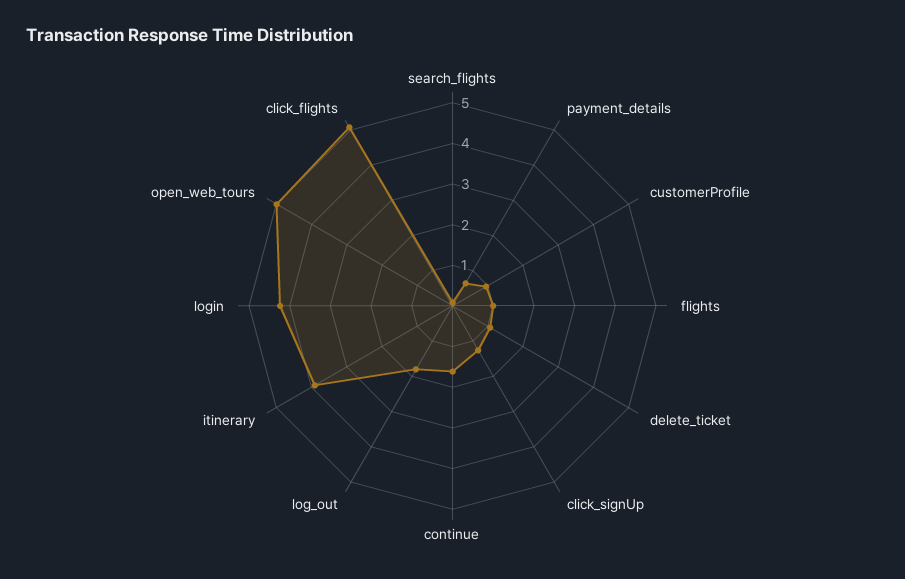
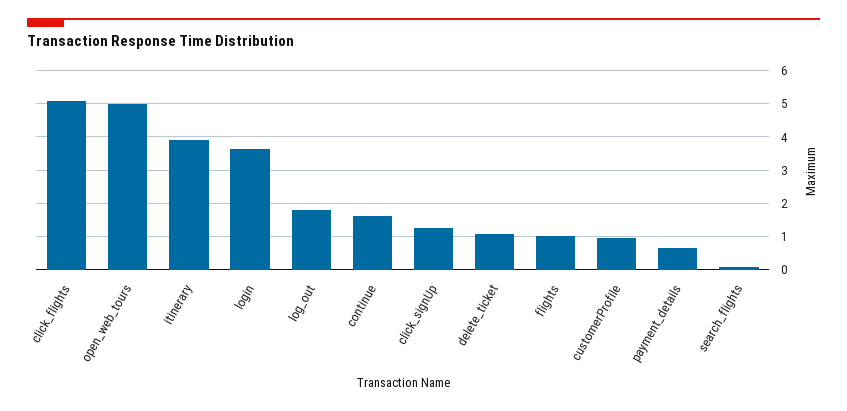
  {
    "search_flights": 0,
    "payment_details": 0.6,
    "customerProfile": 1,
    "flights": 1,
    "delete_ticket": 1,
    "click_signUp": 1.2,
    "continue": 1.6,
    "log_out": 1.8,
    "itinerary": 4,
-   "login": 4.2,
+   "login": 3.6,
    "open_web_tours": 5,
    "click_flights": 5
  }

